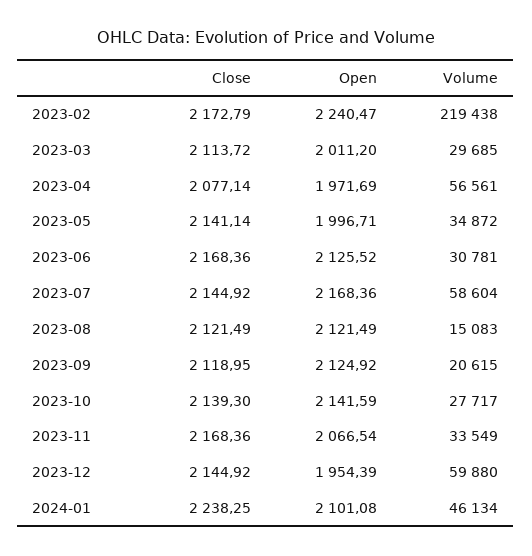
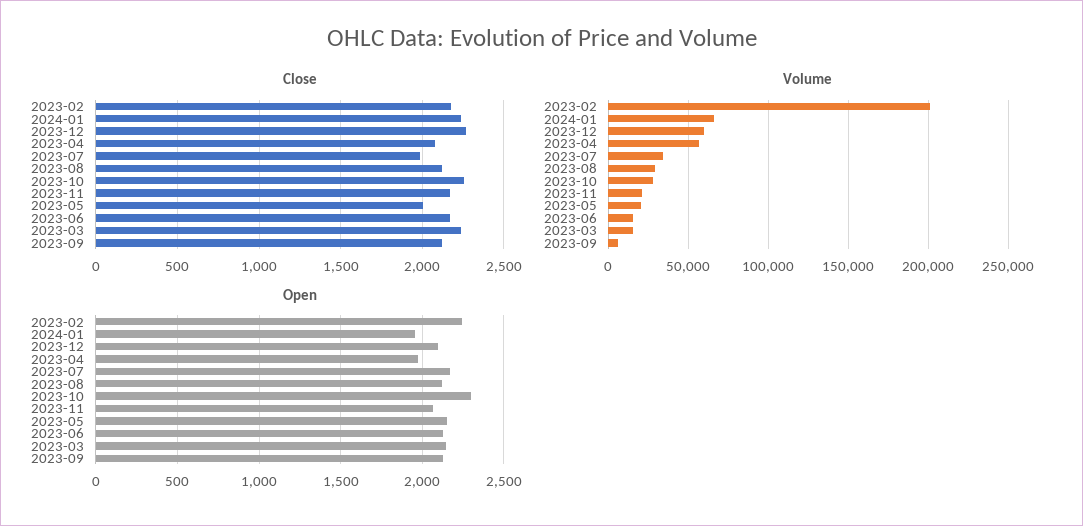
  {
    "Close": {
      "2023-02": 2172.79,
-     "2023-03": 2113.72,
+     "2023-03": 2250,
      "2023-04": 2077.14,
-     "2023-05": 2141.14,
+     "2023-05": 2000,
      "2023-06": 2168.36,
-     "2023-07": 2144.92,
+     "2023-07": 2000,
      "2023-08": 2121.49,
      "2023-09": 2118.95,
-     "2023-10": 2139.3,
+     "2023-10": 2250,
      "2023-11": 2168.36,
-     "2023-12": 2144.92,
+     "2023-12": 2250,
      "2024-01": 2238.25
    },
    "Open": {
      "2023-02": 2240.47,
-     "2023-03": 2011.2,
+     "2023-03": 2150,
      "2023-04": 1971.69,
-     "2023-05": 1996.71,
+     "2023-05": 2150,
      "2023-06": 2125.52,
      "2023-07": 2168.36,
      "2023-08": 2121.49,
      "2023-09": 2124.92,
-     "2023-10": 2141.59,
+     "2023-10": 2300,
      "2023-11": 2066.54,
-     "2023-12": 1954.39,
+     "2023-12": 2100,
-     "2024-01": 2101.08
+     "2024-01": 1950
    },
    "Volume": {
-     "2023-02": 219438,
+     "2023-02": 200000,
-     "2023-03": 29685,
+     "2023-03": 15000,
      "2023-04": 56561,
-     "2023-05": 34872,
+     "2023-05": 20000,
-     "2023-06": 30781,
+     "2023-06": 15000,
-     "2023-07": 58604,
+     "2023-07": 35000,
-     "2023-08": 15083,
+     "2023-08": 30000,
-     "2023-09": 20615,
+     "2023-09": 5000,
      "2023-10": 27717,
-     "2023-11": 33549,
+     "2023-11": 20000,
      "2023-12": 59880,
-     "2024-01": 46134
+     "2024-01": 65000
    }
  }

